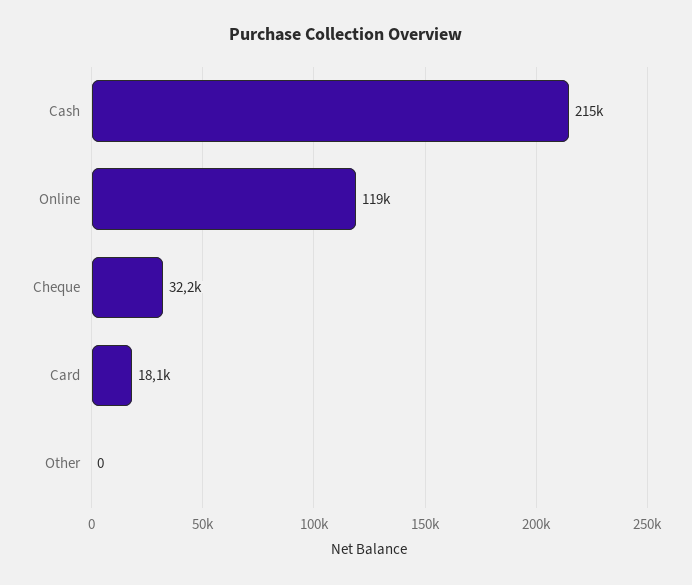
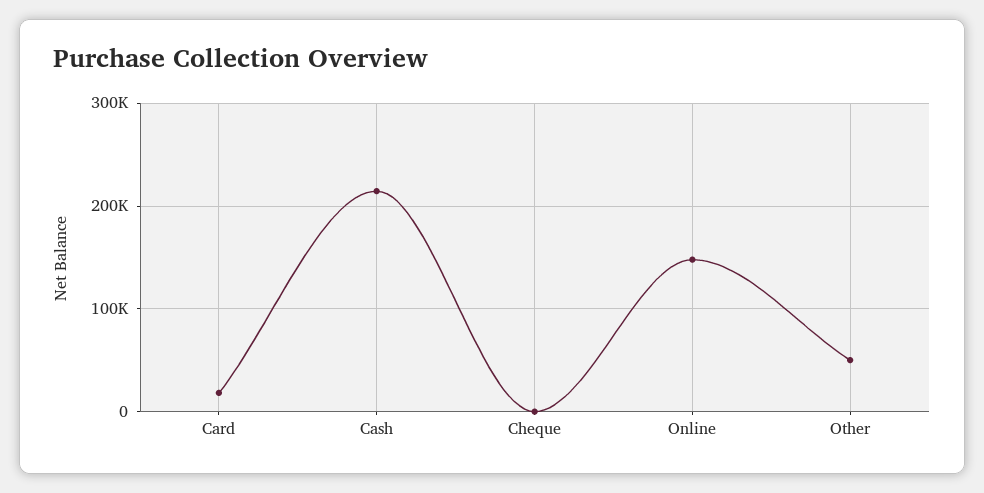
  {
    "Cash": 215000,
-   "Online": 119000,
+   "Online": 150000,
-   "Cheque": 32200,
+   "Cheque": 0,
    "Card": 18100,
-   "Other": 0
+   "Other": 50000
  }

